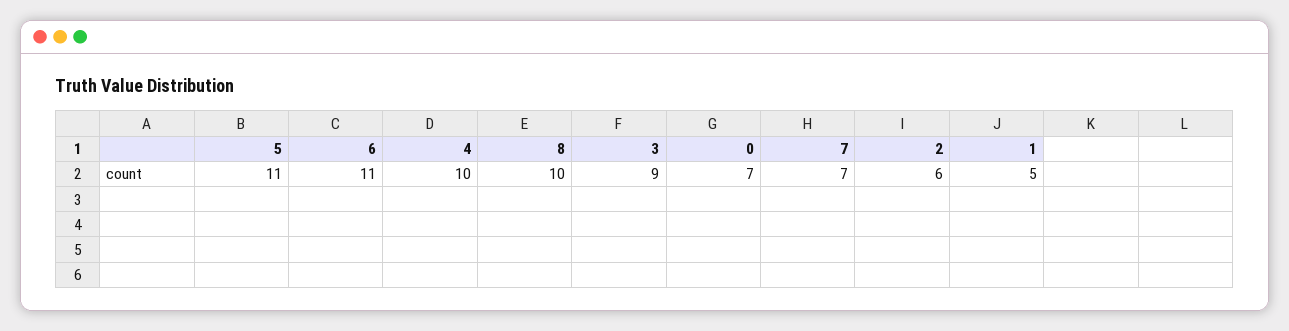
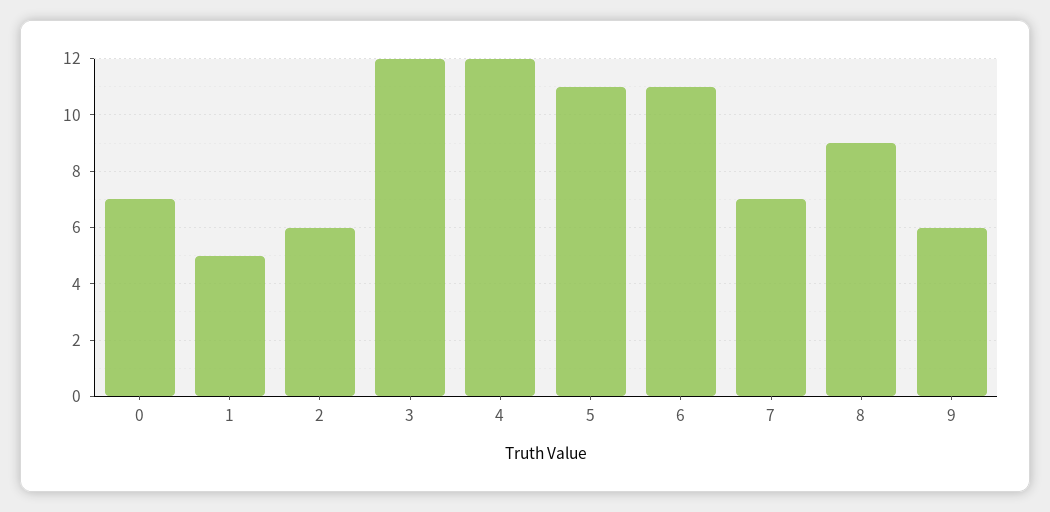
  {
    "5": 11,
    "6": 11,
-   "4": 10,
+   "4": 12,
-   "8": 10,
+   "8": 9,
-   "3": 9,
+   "3": 12,
    "0": 7,
    "7": 7,
    "2": 6,
-   "1": 5
+   "1": 5,
+   "9": 6
  }

